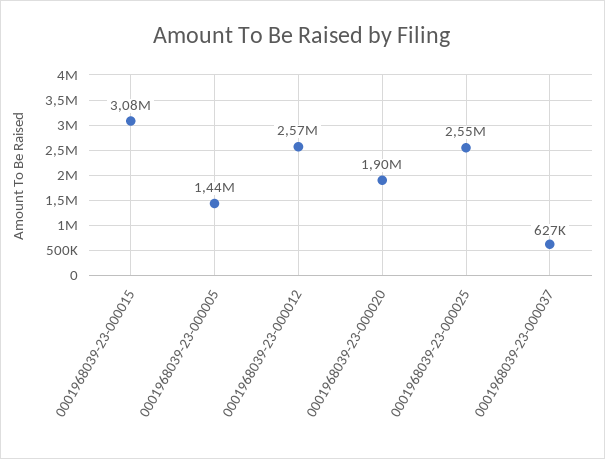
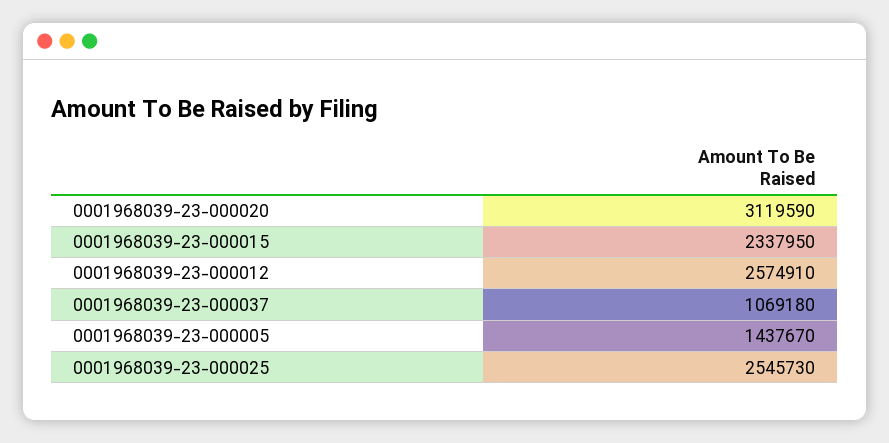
  {
-   "0001968039-23-000015": 3080000,
+   "0001968039-23-000015": 2337950,
    "0001968039-23-000005": 1437670,
    "0001968039-23-000012": 2574910,
-   "0001968039-23-000020": 1900000,
+   "0001968039-23-000020": 3119590,
    "0001968039-23-000025": 2545730,
-   "0001968039-23-000037": 627000
+   "0001968039-23-000037": 1069180
  }

